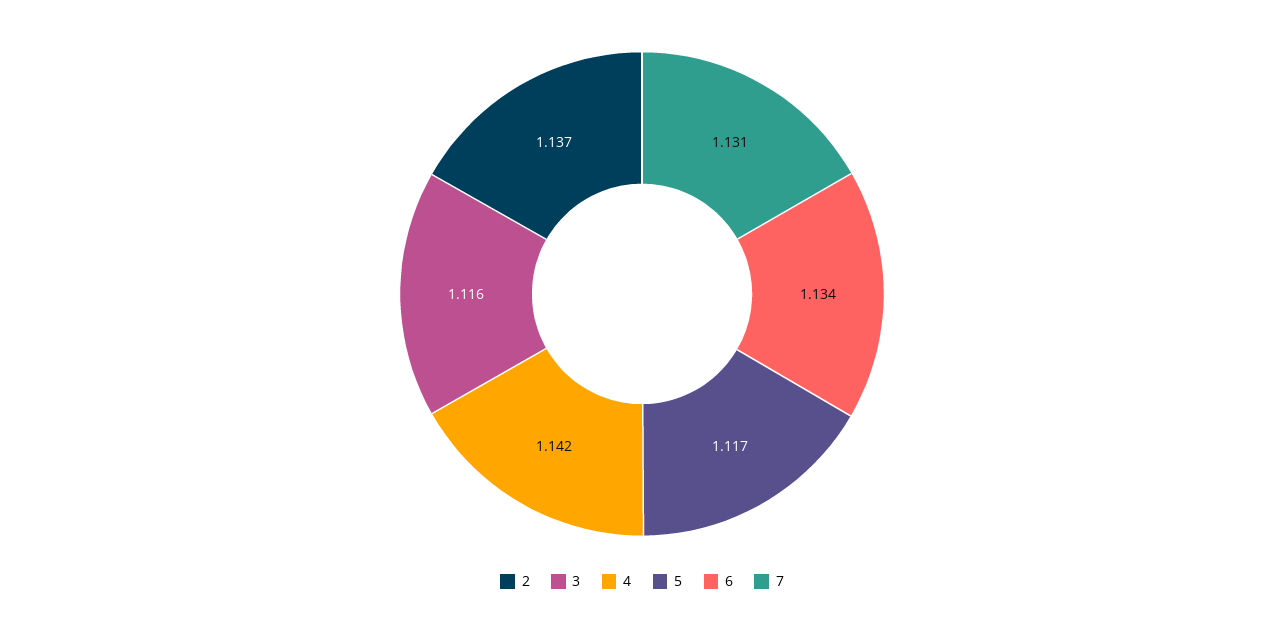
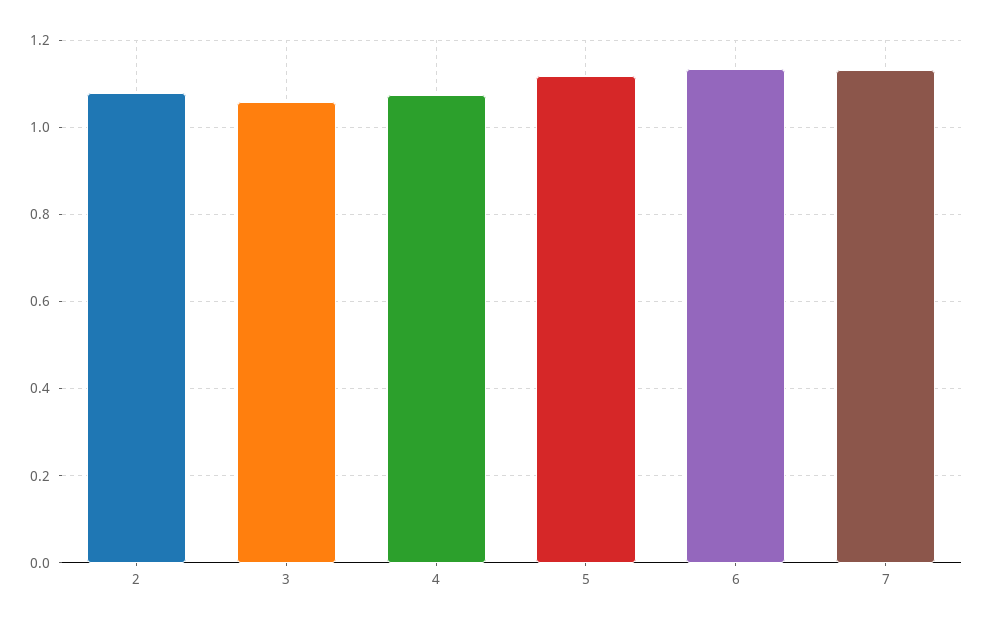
  {
-   "2": 1.137,
+   "2": 1.08,
-   "3": 1.116,
+   "3": 1.06,
-   "4": 1.142,
+   "4": 1.08,
    "5": 1.117,
    "6": 1.134,
    "7": 1.131
  }

